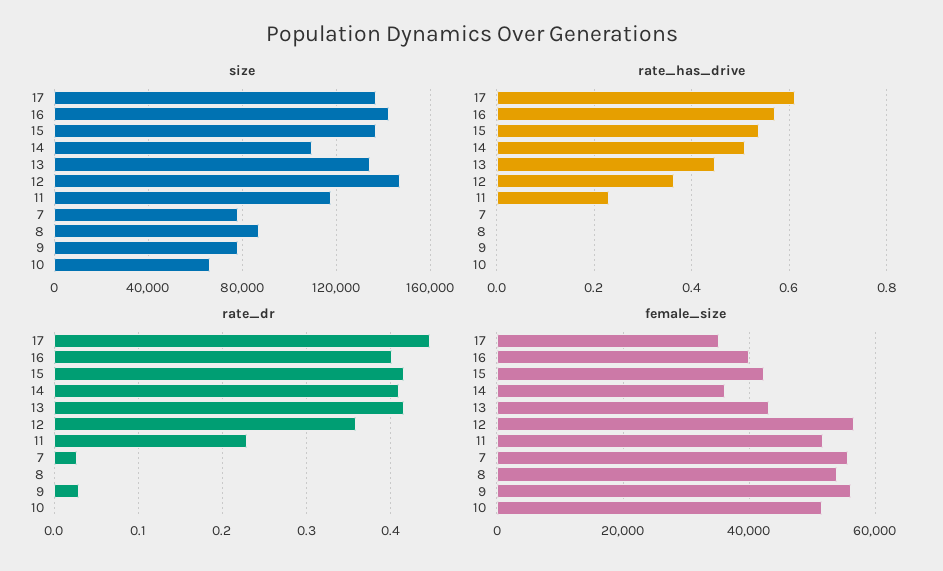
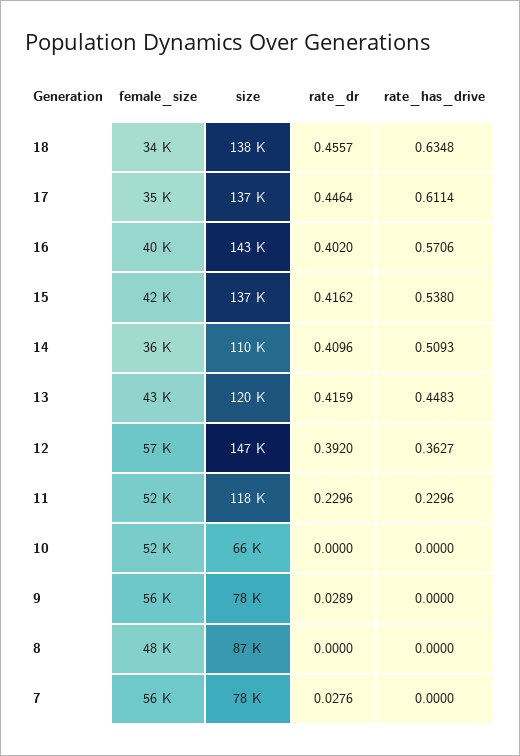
  {
    "size": {
      "17": 137000,
      "16": 143000,
      "15": 137000,
      "14": 110000,
-     "13": 135000,
+     "13": 120000,
      "12": 147000,
      "11": 118000,
      "7": 78000,
      "8": 87000,
      "9": 78000,
-     "10": 66000
+     "10": 66000,
+     "18": 138000
    },
    "rate_has_drive": {
      "17": 0.6114,
      "16": 0.5706,
      "15": 0.538,
      "14": 0.5093,
      "13": 0.4483,
      "12": 0.3627,
      "11": 0.2296,
      "7": 0,
      "8": 0,
      "9": 0,
-     "10": 0
+     "10": 0,
+     "18": 0.6348
    },
    "rate_dr": {
      "17": 0.4464,
      "16": 0.402,
      "15": 0.4162,
      "14": 0.4096,
      "13": 0.4159,
-     "12": 0.36,
+     "12": 0.392,
      "11": 0.2296,
      "7": 0.0276,
      "8": 0,
      "9": 0.0289,
-     "10": 0
+     "10": 0,
+     "18": 0.4557
    },
    "female_size": {
      "17": 35000,
      "16": 40000,
      "15": 42000,
      "14": 36000,
      "13": 43000,
      "12": 57000,
      "11": 52000,
      "7": 56000,
-     "8": 54000,
+     "8": 48000,
      "9": 56000,
-     "10": 52000
+     "10": 52000,
+     "18": 34000
    }
  }

